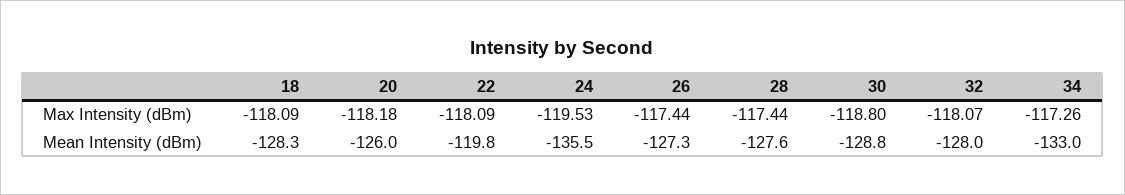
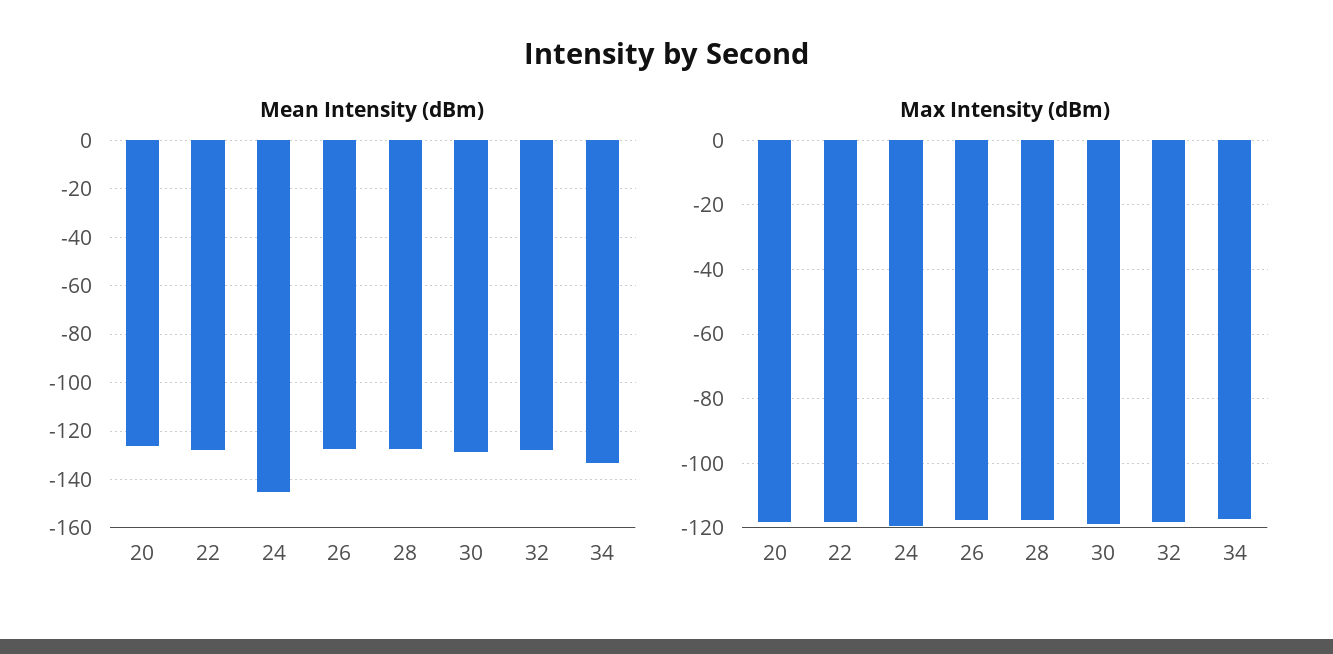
  {
    "Max Intensity (dBm)": {
-     "18": -118.09,
      "20": -118.18,
      "22": -118.09,
      "24": -119.53,
      "26": -117.44,
      "28": -117.44,
      "30": -118.8,
      "32": -118.07,
      "34": -117.26
    },
    "Mean Intensity (dBm)": {
-     "18": -128.3,
      "20": -126,
-     "22": -119.8,
+     "22": -127.5,
-     "24": -135.5,
+     "24": -145,
      "26": -127.3,
      "28": -127.6,
      "30": -128.8,
      "32": -128,
      "34": -133
    }
  }

